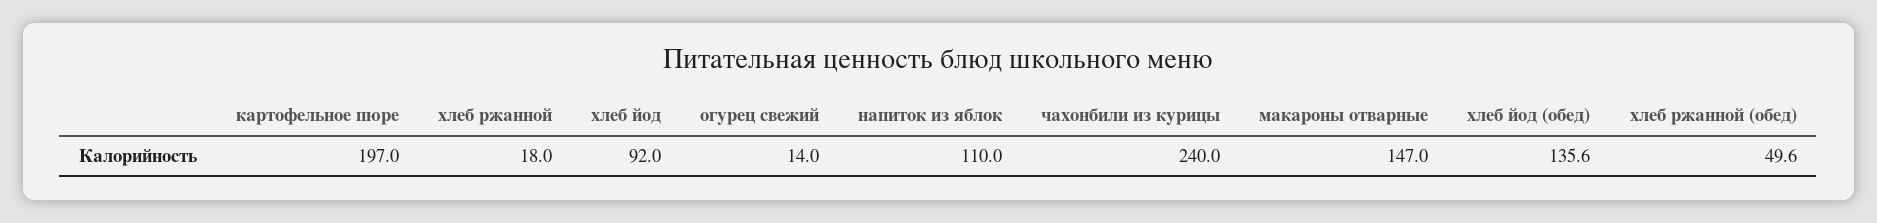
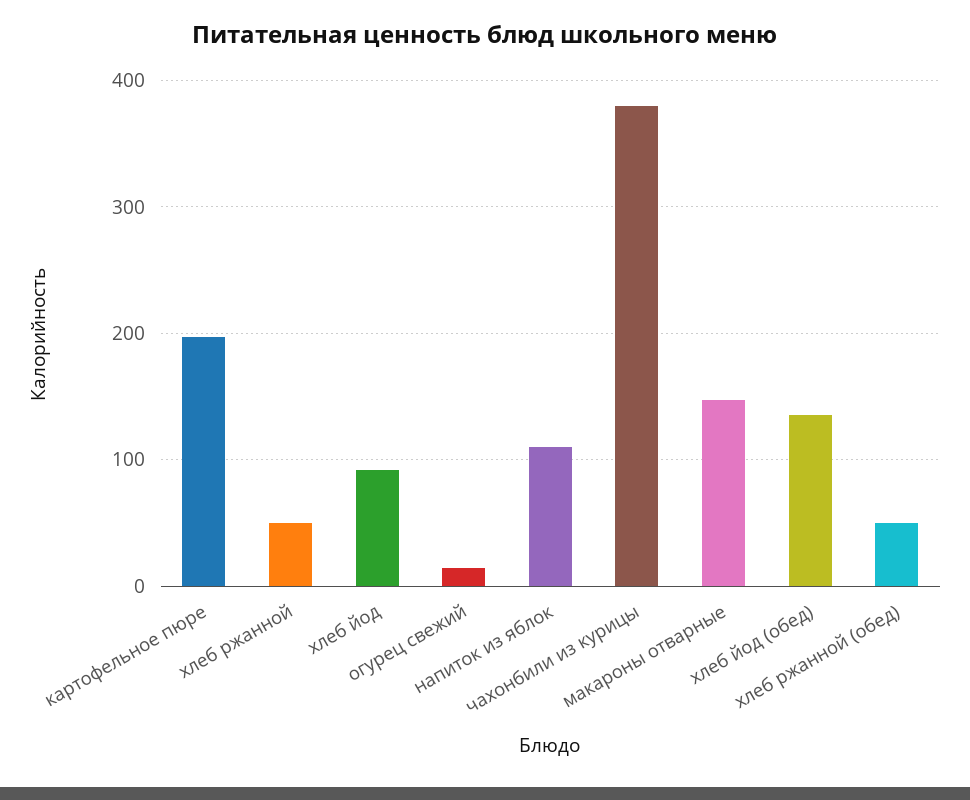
  {
    "картофельное пюре": 197,
-   "хлеб ржанной": 18,
+   "хлеб ржанной": 50,
    "хлеб йод": 92,
    "огурец свежий": 14,
    "напиток из яблок": 110,
-   "чахонбили из курицы": 240,
+   "чахонбили из курицы": 380,
    "макароны отварные": 147,
    "хлеб йод (обед)": 135.6,
    "хлеб ржанной (обед)": 49.6
  }

